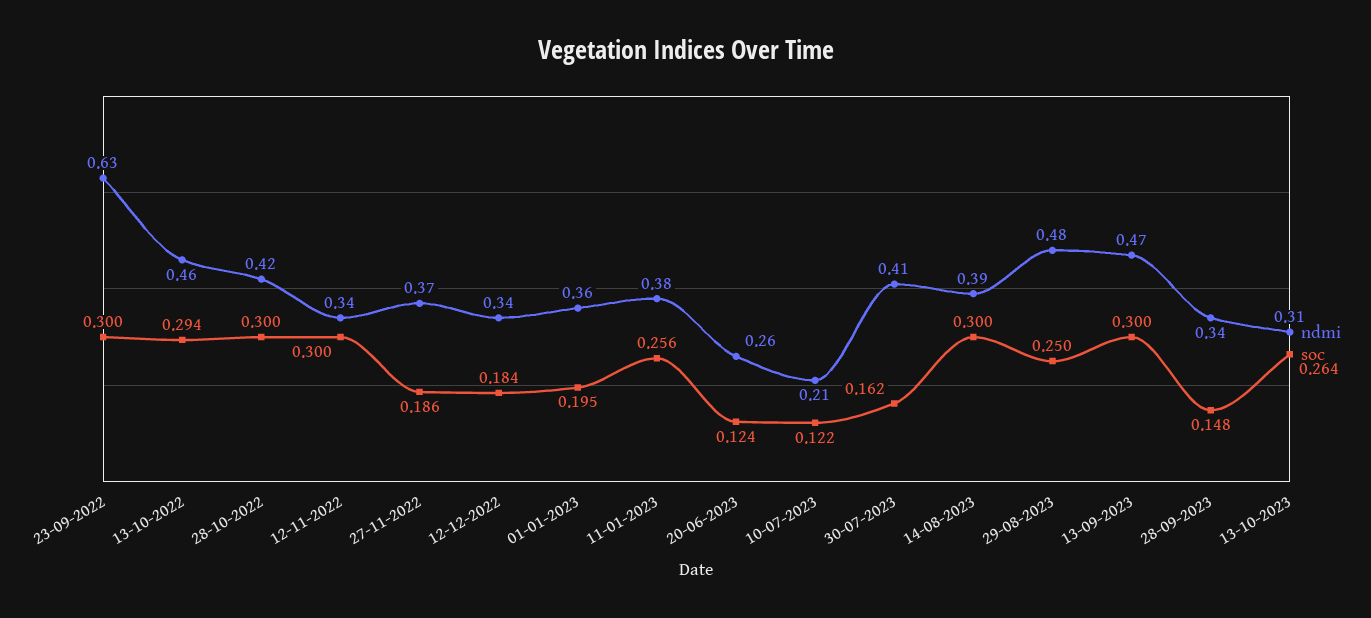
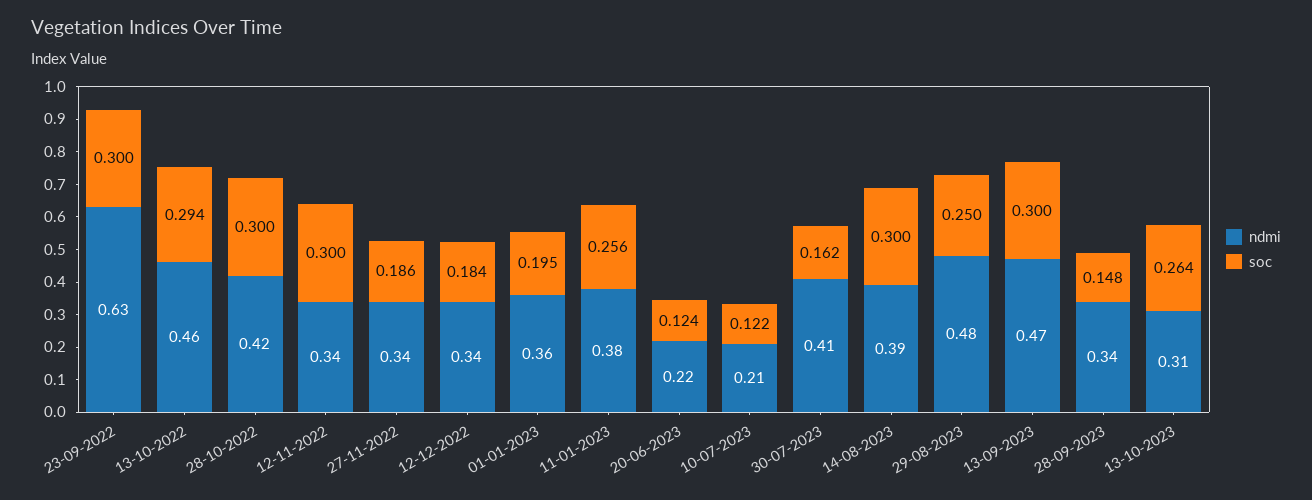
  {
    "ndmi": {
      "23-09-2022": 0.63,
      "13-10-2022": 0.46,
      "28-10-2022": 0.42,
      "12-11-2022": 0.34,
-     "27-11-2022": 0.37,
+     "27-11-2022": 0.34,
      "12-12-2022": 0.34,
      "01-01-2023": 0.36,
      "11-01-2023": 0.38,
-     "20-06-2023": 0.26,
+     "20-06-2023": 0.22,
      "10-07-2023": 0.21,
      "30-07-2023": 0.41,
      "14-08-2023": 0.39,
      "29-08-2023": 0.48,
      "13-09-2023": 0.47,
      "28-09-2023": 0.34,
      "13-10-2023": 0.31
    },
    "soc": {
      "23-09-2022": 0.3,
      "13-10-2022": 0.294,
      "28-10-2022": 0.3,
      "12-11-2022": 0.3,
      "27-11-2022": 0.186,
      "12-12-2022": 0.184,
      "01-01-2023": 0.195,
      "11-01-2023": 0.256,
      "20-06-2023": 0.124,
      "10-07-2023": 0.122,
      "30-07-2023": 0.162,
      "14-08-2023": 0.3,
      "29-08-2023": 0.25,
      "13-09-2023": 0.3,
      "28-09-2023": 0.148,
      "13-10-2023": 0.264
    }
  }

